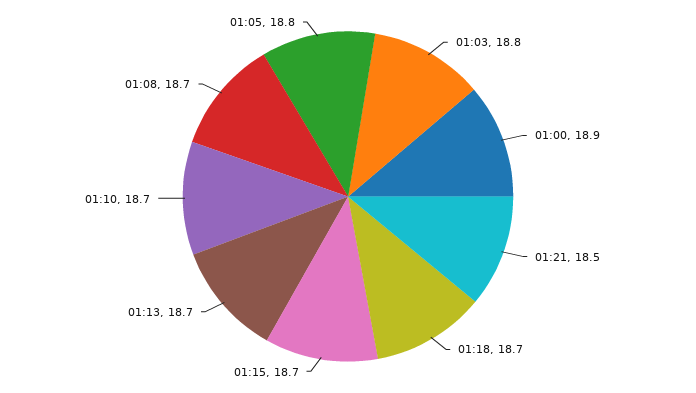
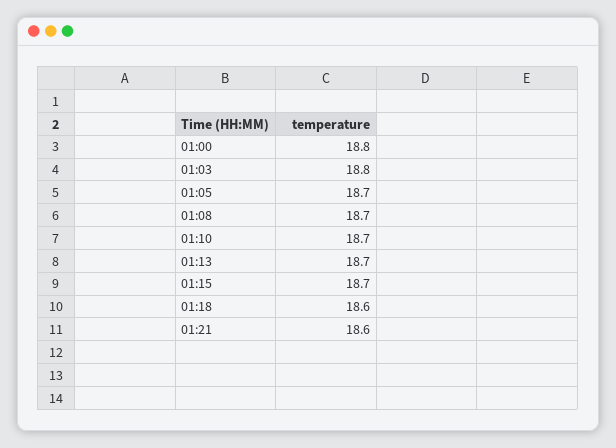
  {
    "01:03": 18.8,
-   "01:00": 18.9,
+   "01:00": 18.8,
-   "01:21": 18.5,
+   "01:21": 18.6,
-   "01:18": 18.7,
+   "01:18": 18.6,
    "01:15": 18.7,
    "01:13": 18.7,
    "01:10": 18.7,
    "01:08": 18.7,
-   "01:05": 18.8
+   "01:05": 18.7
  }

